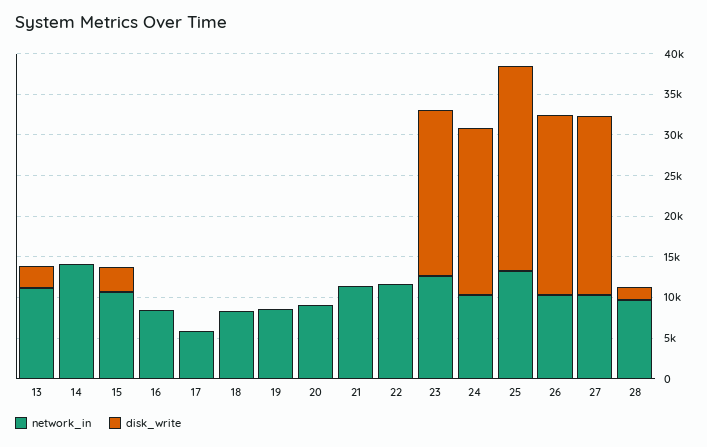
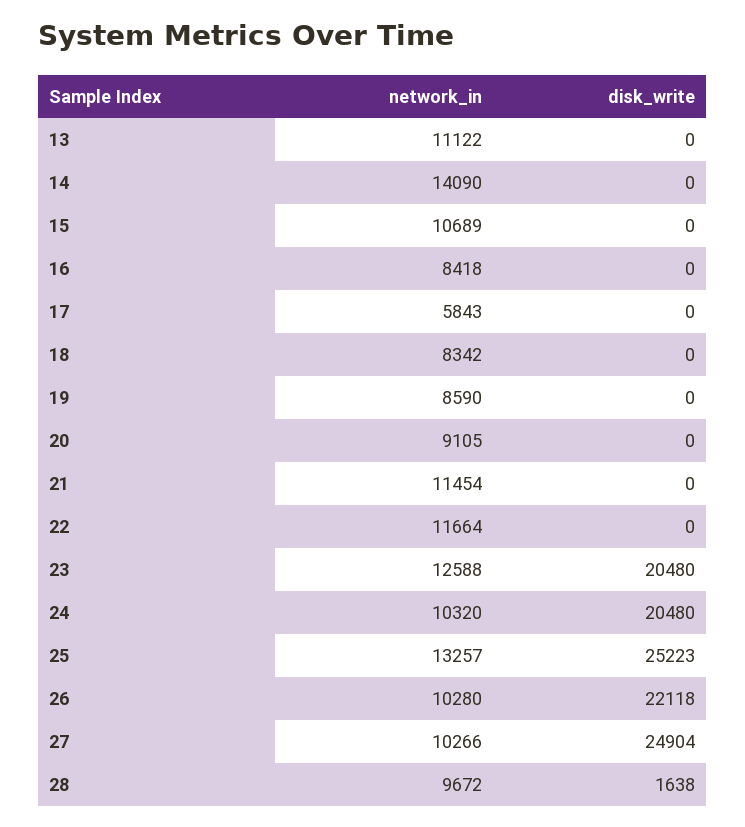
  {
    "network_in": {
      "13": 11122,
      "14": 14090,
      "15": 10689,
      "16": 8418,
      "17": 5843,
      "18": 8342,
      "19": 8590,
      "20": 9105,
      "21": 11454,
      "22": 11664,
      "23": 12588,
      "24": 10320,
      "25": 13257,
      "26": 10280,
      "27": 10266,
      "28": 9672
    },
    "disk_write": {
-     "13": 3000,
+     "13": 0,
      "14": 0,
-     "15": 3000,
+     "15": 0,
      "16": 0,
      "17": 0,
      "18": 0,
      "19": 0,
      "20": 0,
      "21": 0,
      "22": 0,
      "23": 20480,
      "24": 20480,
      "25": 25223,
      "26": 22118,
-     "27": 22000,
+     "27": 24904,
      "28": 1638
    }
  }

